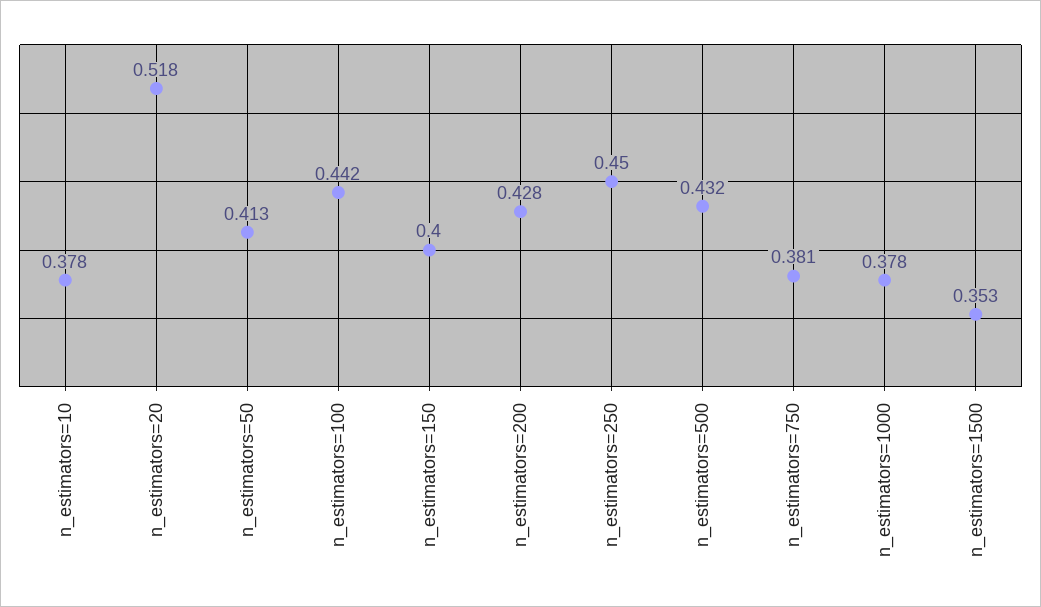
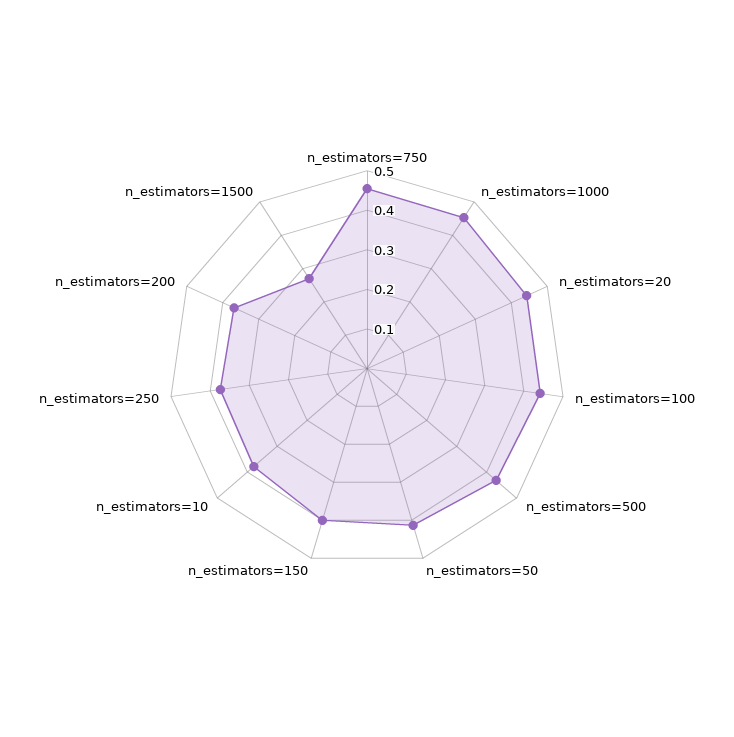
  {
    "n_estimators=10": 0.378,
-   "n_estimators=20": 0.518,
+   "n_estimators=20": 0.45,
    "n_estimators=50": 0.413,
    "n_estimators=100": 0.442,
    "n_estimators=150": 0.4,
-   "n_estimators=200": 0.428,
+   "n_estimators=200": 0.375,
-   "n_estimators=250": 0.45,
+   "n_estimators=250": 0.375,
    "n_estimators=500": 0.432,
-   "n_estimators=750": 0.381,
+   "n_estimators=750": 0.45,
-   "n_estimators=1000": 0.378,
+   "n_estimators=1000": 0.45,
-   "n_estimators=1500": 0.353
+   "n_estimators=1500": 0.275
  }

